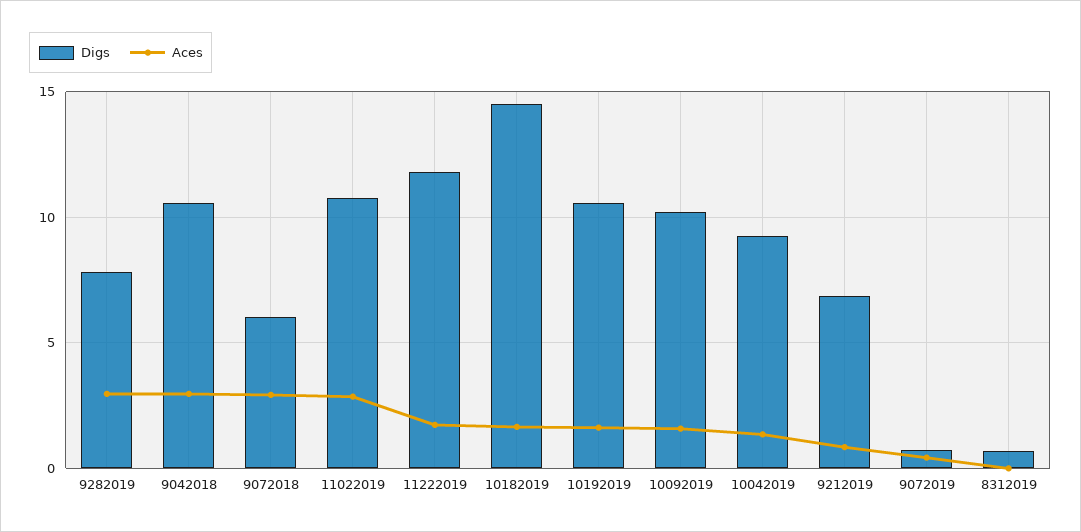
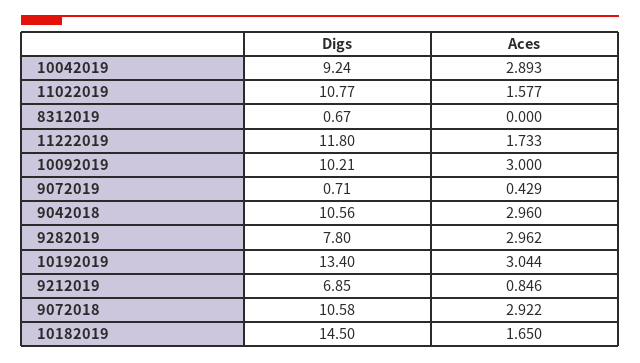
  {
    "Digs": {
      "9282019": 7.8,
      "9042018": 10.56,
-     "9072018": 6,
+     "9072018": 10.58,
      "11022019": 10.77,
      "11222019": 11.8,
      "10182019": 14.5,
-     "10192019": 10.5,
+     "10192019": 13.4,
      "10092019": 10.21,
      "10042019": 9.24,
      "9212019": 6.85,
      "9072019": 0.71,
      "8312019": 0.67
    },
    "Aces": {
      "9282019": 2.962,
      "9042018": 2.96,
      "9072018": 2.922,
-     "11022019": 3,
+     "11022019": 1.577,
      "11222019": 1.733,
      "10182019": 1.65,
-     "10192019": 1.5,
+     "10192019": 3.044,
-     "10092019": 1.5,
+     "10092019": 3,
-     "10042019": 1.5,
+     "10042019": 2.893,
      "9212019": 0.846,
      "9072019": 0.429,
      "8312019": 0
    }
  }

